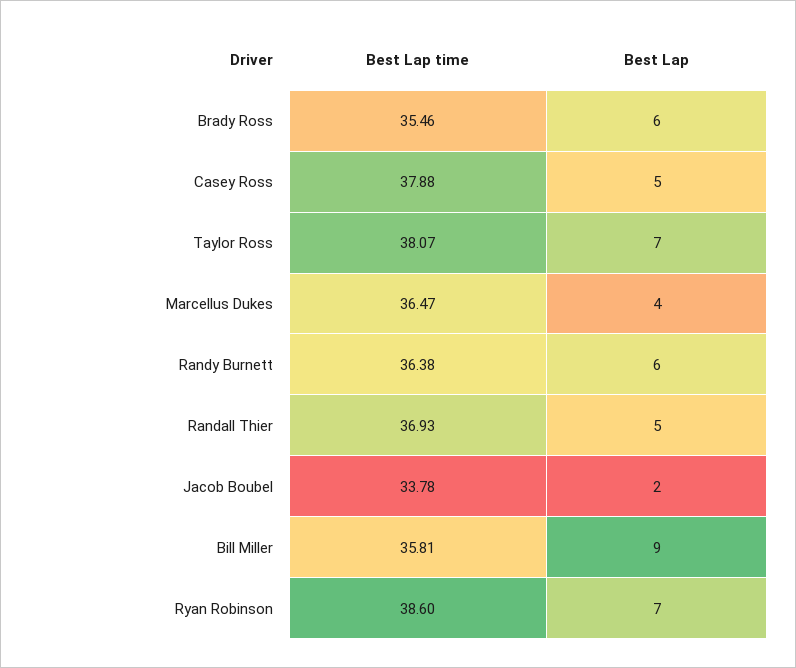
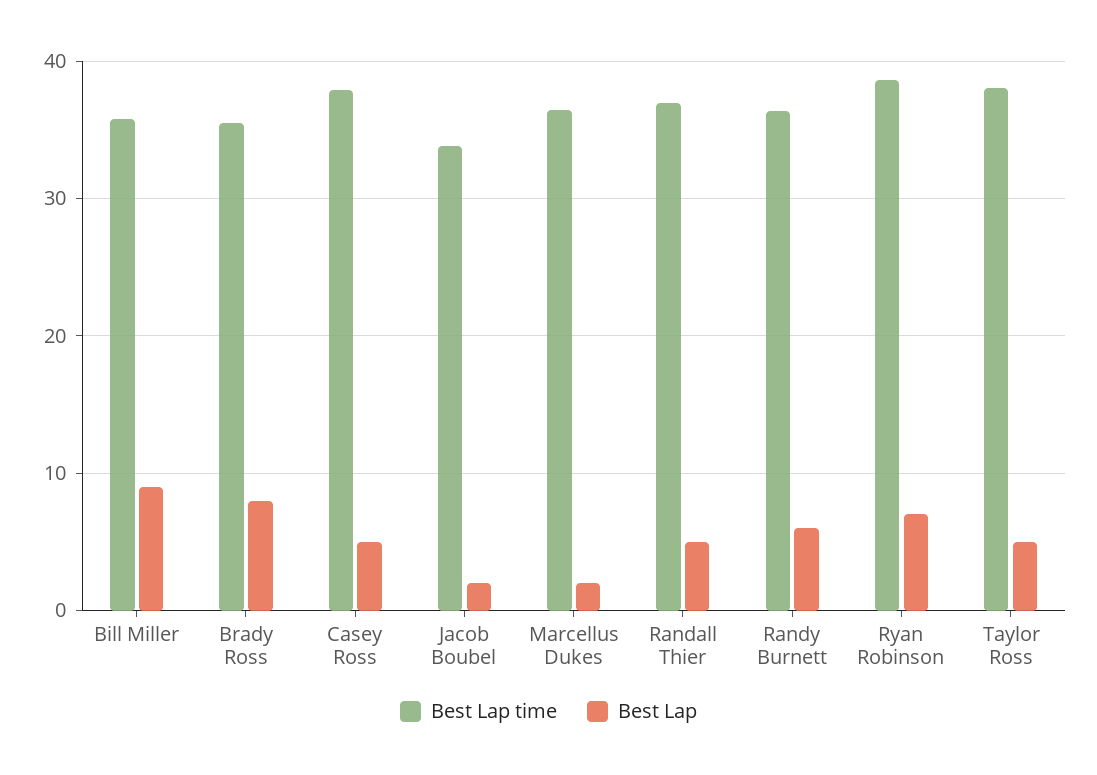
  {
    "Best Lap time": {
      "Brady Ross": 35.46,
      "Casey Ross": 37.88,
      "Taylor Ross": 38.07,
      "Marcellus Dukes": 36.47,
      "Randy Burnett": 36.38,
      "Randall Thier": 36.93,
      "Jacob Boubel": 33.78,
      "Bill Miller": 35.81,
      "Ryan Robinson": 38.6
    },
    "Best Lap": {
-     "Brady Ross": 6,
+     "Brady Ross": 8,
      "Casey Ross": 5,
-     "Taylor Ross": 7,
+     "Taylor Ross": 5,
-     "Marcellus Dukes": 4,
+     "Marcellus Dukes": 2,
      "Randy Burnett": 6,
      "Randall Thier": 5,
      "Jacob Boubel": 2,
      "Bill Miller": 9,
      "Ryan Robinson": 7
    }
  }

